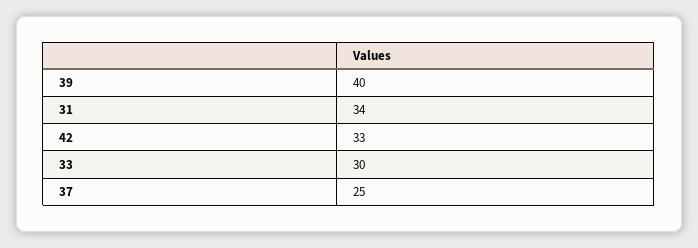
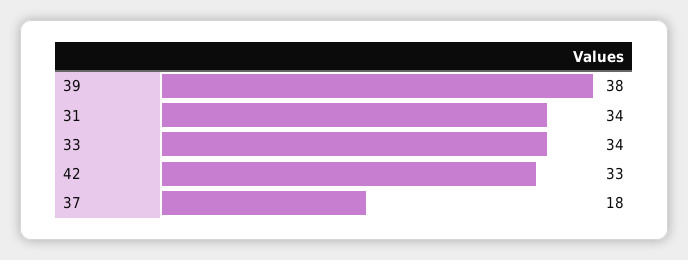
  {
-   "39": 40,
+   "39": 38,
    "31": 34,
    "42": 33,
-   "33": 30,
+   "33": 34,
-   "37": 25
+   "37": 18
  }

